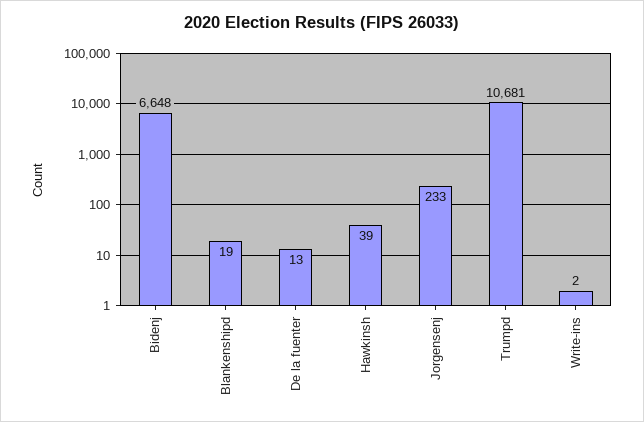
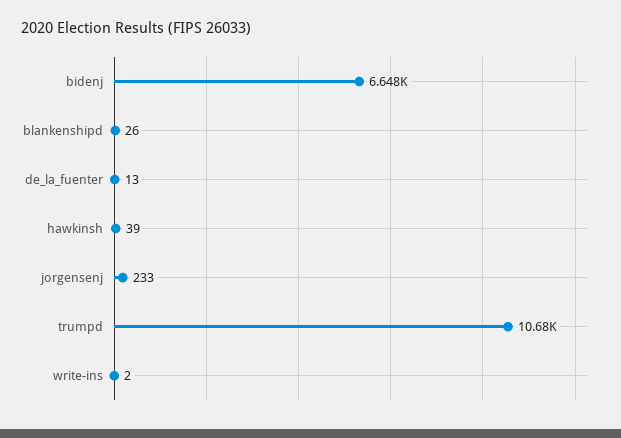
  {
    "Bidenj": 6648,
-   "Blankenshipd": 19,
+   "Blankenshipd": 26,
    "De la fuenter": 13,
    "Hawkinsh": 39,
    "Jorgensenj": 233,
    "Trumpd": 10681,
    "Write-ins": 2
  }

